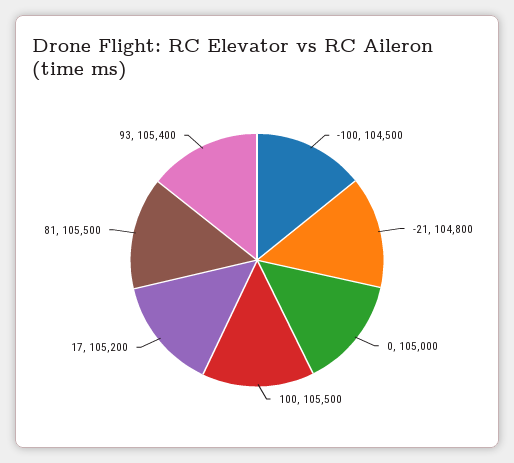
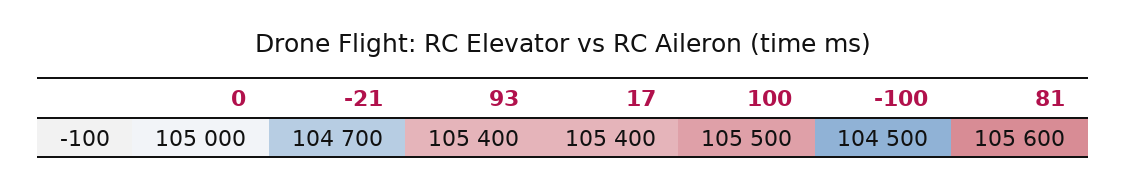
  {
    "-100": 104500,
-   "-21": 104800,
+   "-21": 104700,
    "0": 105000,
    "100": 105500,
-   "17": 105200,
+   "17": 105400,
-   "81": 105500,
+   "81": 105600,
    "93": 105400
  }

